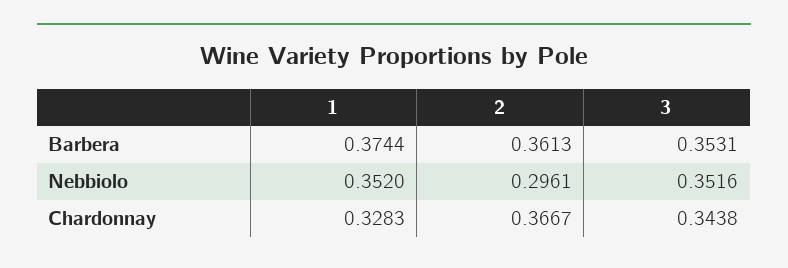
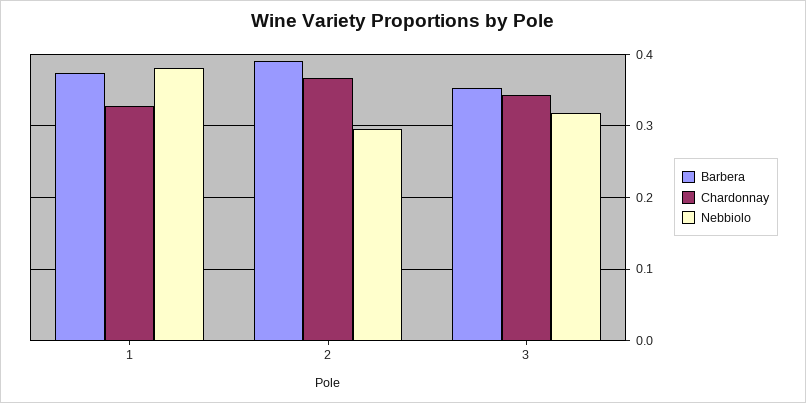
  {
    "Barbera": {
      "1": 0.3744,
-     "2": 0.3613,
+     "2": 0.39,
      "3": 0.3531
    },
    "Nebbiolo": {
-     "1": 0.352,
+     "1": 0.38,
      "2": 0.2961,
-     "3": 0.3516
+     "3": 0.32
    },
    "Chardonnay": {
      "1": 0.3283,
      "2": 0.3667,
      "3": 0.3438
    }
  }

